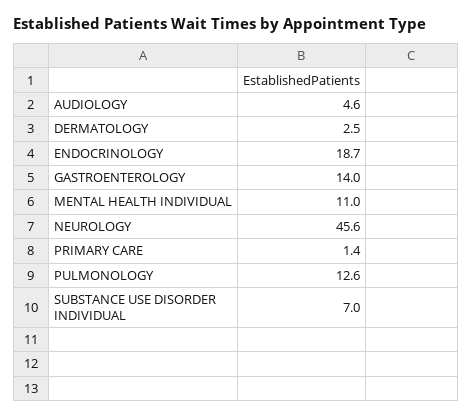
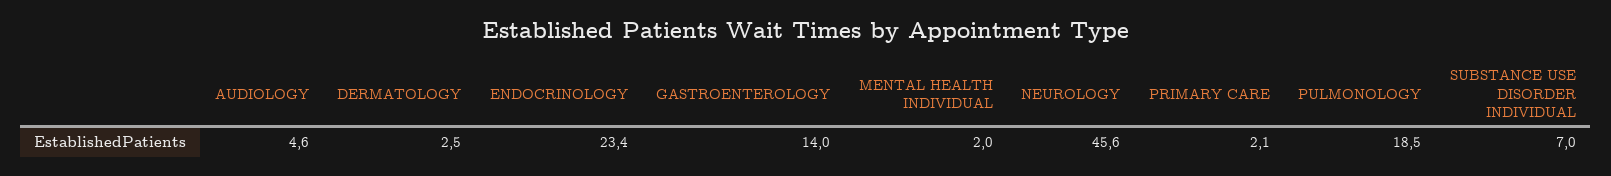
  {
    "AUDIOLOGY": 4.6,
    "DERMATOLOGY": 2.5,
-   "ENDOCRINOLOGY": 18.7,
+   "ENDOCRINOLOGY": 23.4,
    "GASTROENTEROLOGY": 14,
-   "MENTAL HEALTH INDIVIDUAL": 11,
+   "MENTAL HEALTH INDIVIDUAL": 2,
    "NEUROLOGY": 45.6,
-   "PRIMARY CARE": 1.4,
+   "PRIMARY CARE": 2.1,
-   "PULMONOLOGY": 12.6,
+   "PULMONOLOGY": 18.5,
    "SUBSTANCE USE DISORDER INDIVIDUAL": 7
  }

